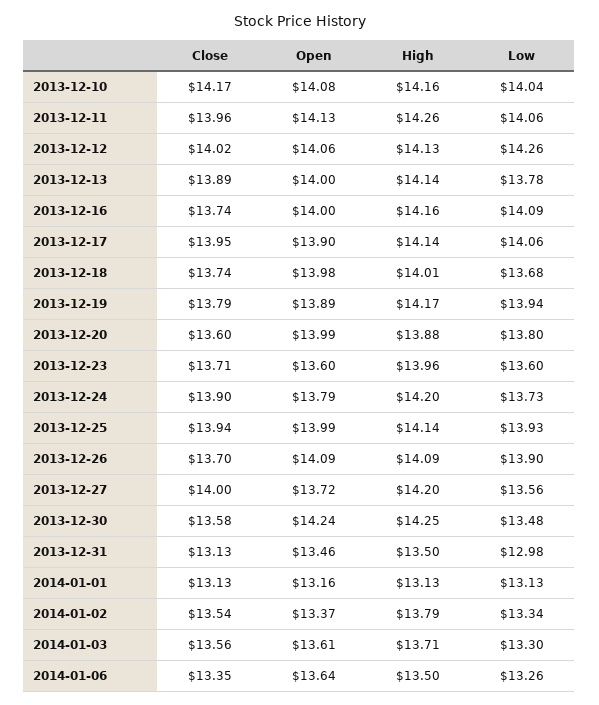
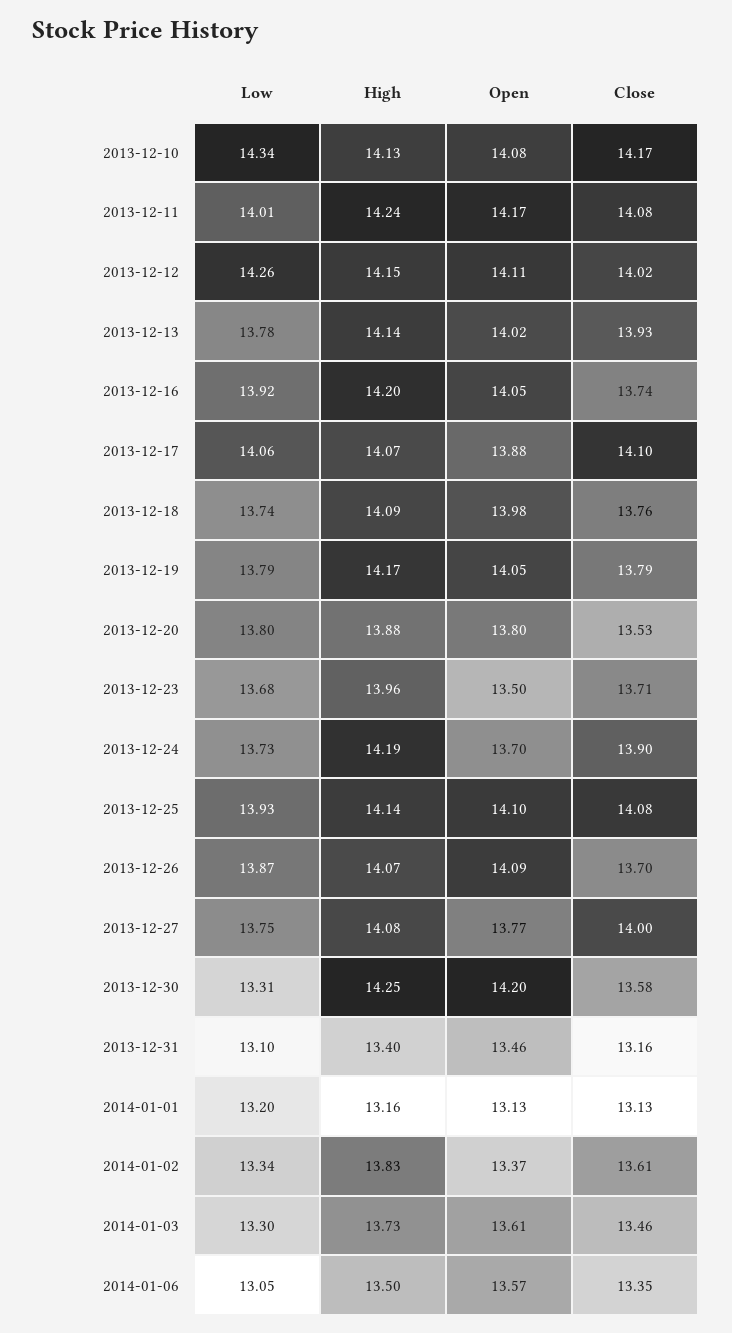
  {
    "Close": {
      "2013-12-10": 14.17,
-     "2013-12-11": 13.96,
+     "2013-12-11": 14.08,
      "2013-12-12": 14.02,
-     "2013-12-13": 13.89,
+     "2013-12-13": 13.93,
      "2013-12-16": 13.74,
-     "2013-12-17": 13.95,
+     "2013-12-17": 14.1,
-     "2013-12-18": 13.74,
+     "2013-12-18": 13.76,
      "2013-12-19": 13.79,
-     "2013-12-20": 13.6,
+     "2013-12-20": 13.53,
      "2013-12-23": 13.71,
      "2013-12-24": 13.9,
-     "2013-12-25": 13.94,
+     "2013-12-25": 14.08,
      "2013-12-26": 13.7,
      "2013-12-27": 14,
      "2013-12-30": 13.58,
-     "2013-12-31": 13.13,
+     "2013-12-31": 13.16,
      "2014-01-01": 13.13,
-     "2014-01-02": 13.54,
+     "2014-01-02": 13.61,
-     "2014-01-03": 13.56,
+     "2014-01-03": 13.46,
      "2014-01-06": 13.35
    },
    "Open": {
      "2013-12-10": 14.08,
-     "2013-12-11": 14.13,
+     "2013-12-11": 14.17,
-     "2013-12-12": 14.06,
+     "2013-12-12": 14.11,
-     "2013-12-13": 14,
+     "2013-12-13": 14.02,
-     "2013-12-16": 14,
+     "2013-12-16": 14.05,
-     "2013-12-17": 13.9,
+     "2013-12-17": 13.88,
      "2013-12-18": 13.98,
-     "2013-12-19": 13.89,
+     "2013-12-19": 14.05,
-     "2013-12-20": 13.99,
+     "2013-12-20": 13.8,
-     "2013-12-23": 13.6,
+     "2013-12-23": 13.5,
-     "2013-12-24": 13.79,
+     "2013-12-24": 13.7,
-     "2013-12-25": 13.99,
+     "2013-12-25": 14.1,
      "2013-12-26": 14.09,
-     "2013-12-27": 13.72,
+     "2013-12-27": 13.77,
-     "2013-12-30": 14.24,
+     "2013-12-30": 14.2,
      "2013-12-31": 13.46,
-     "2014-01-01": 13.16,
+     "2014-01-01": 13.13,
      "2014-01-02": 13.37,
      "2014-01-03": 13.61,
-     "2014-01-06": 13.64
+     "2014-01-06": 13.57
    },
    "High": {
-     "2013-12-10": 14.16,
+     "2013-12-10": 14.13,
-     "2013-12-11": 14.26,
+     "2013-12-11": 14.24,
-     "2013-12-12": 14.13,
+     "2013-12-12": 14.15,
      "2013-12-13": 14.14,
-     "2013-12-16": 14.16,
+     "2013-12-16": 14.2,
-     "2013-12-17": 14.14,
+     "2013-12-17": 14.07,
-     "2013-12-18": 14.01,
+     "2013-12-18": 14.09,
      "2013-12-19": 14.17,
      "2013-12-20": 13.88,
      "2013-12-23": 13.96,
-     "2013-12-24": 14.2,
+     "2013-12-24": 14.19,
      "2013-12-25": 14.14,
-     "2013-12-26": 14.09,
+     "2013-12-26": 14.07,
-     "2013-12-27": 14.2,
+     "2013-12-27": 14.08,
      "2013-12-30": 14.25,
-     "2013-12-31": 13.5,
+     "2013-12-31": 13.4,
-     "2014-01-01": 13.13,
+     "2014-01-01": 13.16,
-     "2014-01-02": 13.79,
+     "2014-01-02": 13.83,
-     "2014-01-03": 13.71,
+     "2014-01-03": 13.73,
      "2014-01-06": 13.5
    },
    "Low": {
-     "2013-12-10": 14.04,
+     "2013-12-10": 14.34,
-     "2013-12-11": 14.06,
+     "2013-12-11": 14.01,
      "2013-12-12": 14.26,
      "2013-12-13": 13.78,
-     "2013-12-16": 14.09,
+     "2013-12-16": 13.92,
      "2013-12-17": 14.06,
-     "2013-12-18": 13.68,
+     "2013-12-18": 13.74,
-     "2013-12-19": 13.94,
+     "2013-12-19": 13.79,
      "2013-12-20": 13.8,
-     "2013-12-23": 13.6,
+     "2013-12-23": 13.68,
      "2013-12-24": 13.73,
      "2013-12-25": 13.93,
-     "2013-12-26": 13.9,
+     "2013-12-26": 13.87,
-     "2013-12-27": 13.56,
+     "2013-12-27": 13.75,
-     "2013-12-30": 13.48,
+     "2013-12-30": 13.31,
-     "2013-12-31": 12.98,
+     "2013-12-31": 13.1,
-     "2014-01-01": 13.13,
+     "2014-01-01": 13.2,
      "2014-01-02": 13.34,
      "2014-01-03": 13.3,
-     "2014-01-06": 13.26
+     "2014-01-06": 13.05
    }
  }

